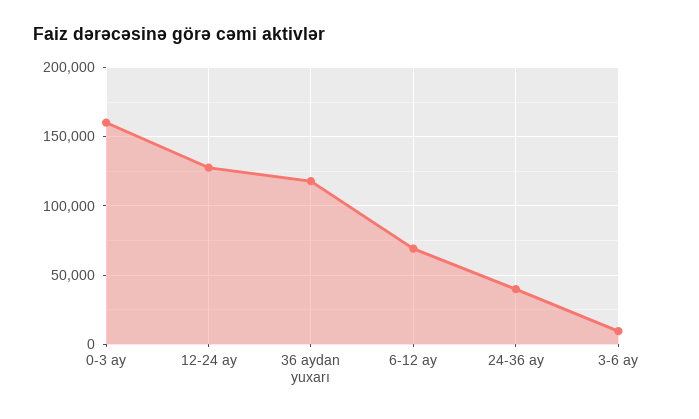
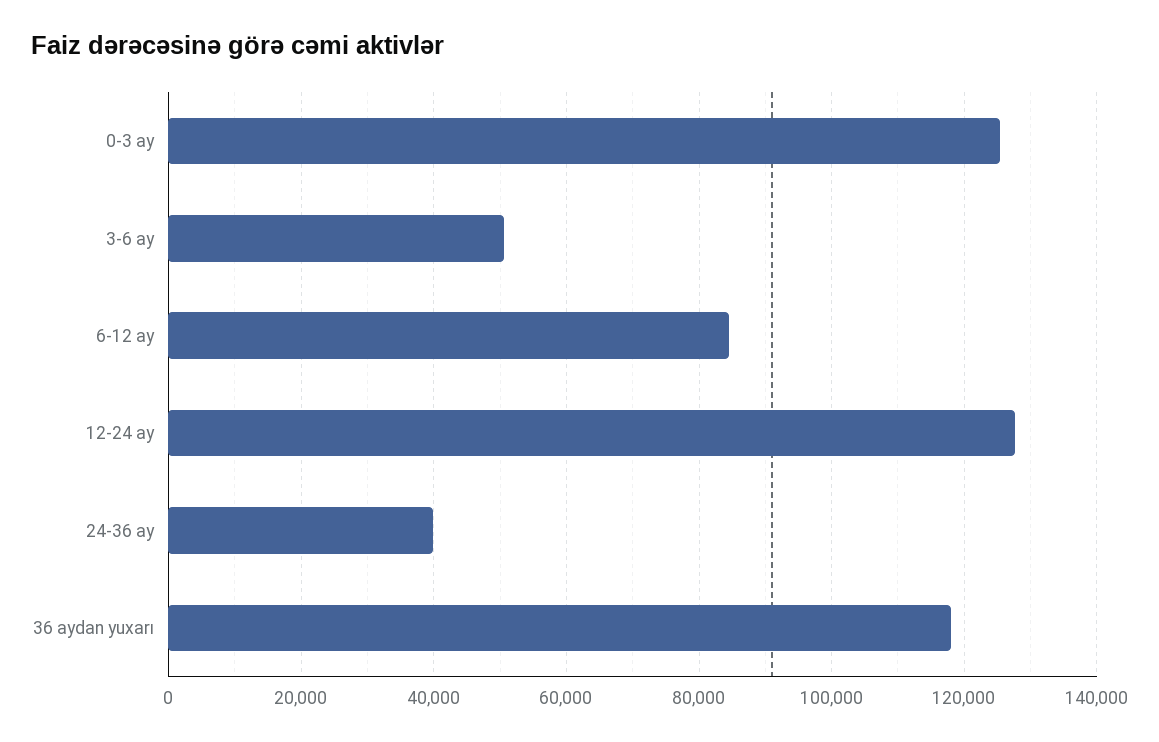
  {
-   "0-3 ay": 160000,
+   "0-3 ay": 126000,
    "12-24 ay": 128000,
    "36 aydan yuxarı": 118000,
-   "6-12 ay": 70000,
+   "6-12 ay": 84000,
    "24-36 ay": 40000,
-   "3-6 ay": 10000
+   "3-6 ay": 50000
  }

